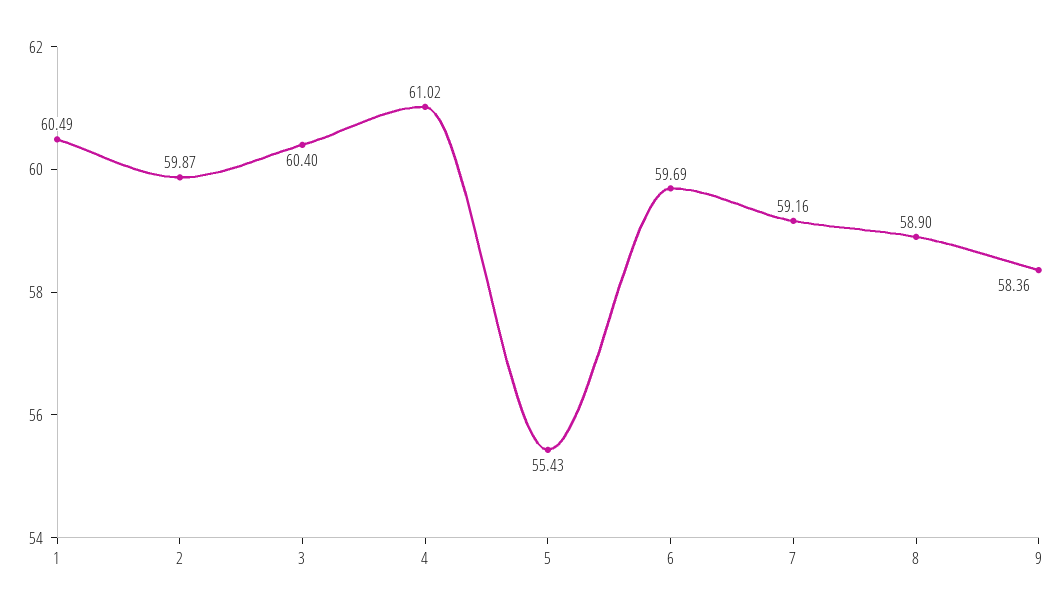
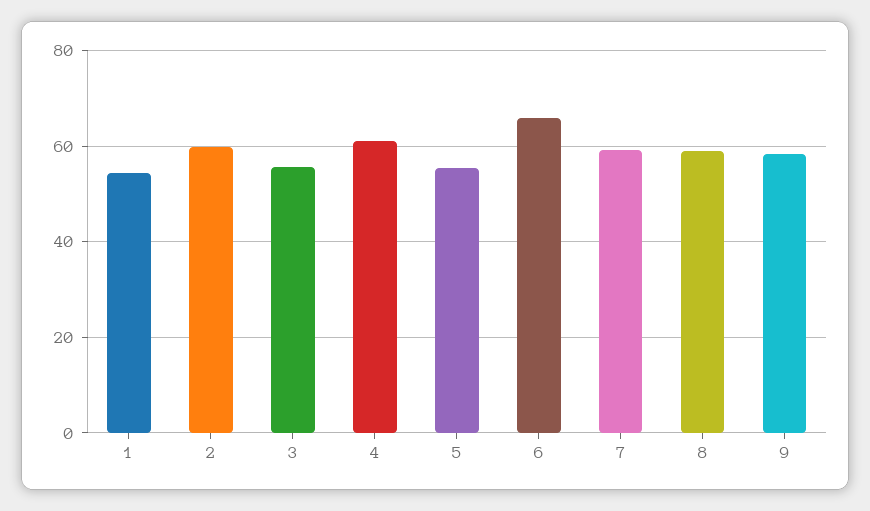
  {
-   "1": 60.49,
+   "1": 54,
    "2": 59.87,
-   "3": 60.4,
+   "3": 56,
    "4": 61.02,
    "5": 55.43,
-   "6": 59.69,
+   "6": 66,
    "7": 59.16,
    "8": 58.9,
    "9": 58.36
  }

